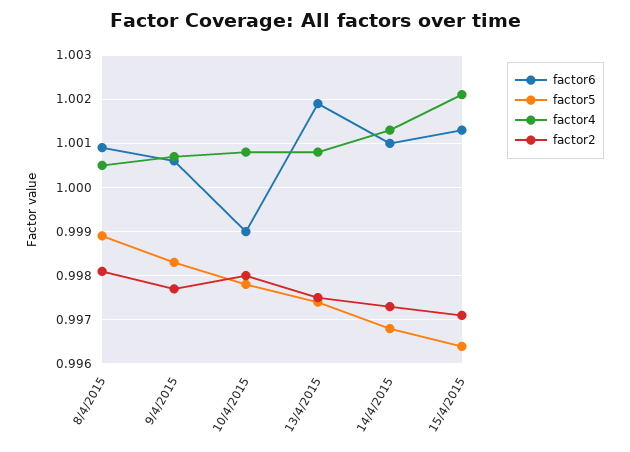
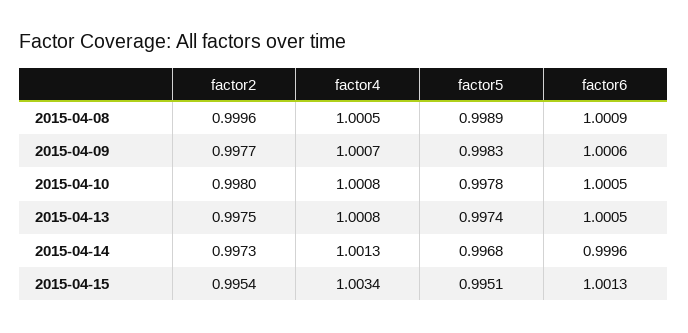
  {
    "factor6": {
      "8/4/2015": 1.0009,
      "9/4/2015": 1.0006,
-     "10/4/2015": 0.999,
+     "10/4/2015": 1.0005,
-     "13/4/2015": 1.002,
+     "13/4/2015": 1.0005,
-     "14/4/2015": 1.001,
+     "14/4/2015": 0.9996,
      "15/4/2015": 1.0013
    },
    "factor5": {
      "8/4/2015": 0.9989,
      "9/4/2015": 0.9983,
      "10/4/2015": 0.9978,
      "13/4/2015": 0.9974,
      "14/4/2015": 0.9968,
-     "15/4/2015": 0.9965
+     "15/4/2015": 0.9951
    },
    "factor4": {
      "8/4/2015": 1.0005,
      "9/4/2015": 1.0007,
      "10/4/2015": 1.0008,
      "13/4/2015": 1.0008,
      "14/4/2015": 1.0013,
-     "15/4/2015": 1.002
+     "15/4/2015": 1.0034
    },
    "factor2": {
-     "8/4/2015": 0.998,
+     "8/4/2015": 0.9996,
      "9/4/2015": 0.9977,
      "10/4/2015": 0.998,
      "13/4/2015": 0.9975,
      "14/4/2015": 0.9973,
-     "15/4/2015": 0.997
+     "15/4/2015": 0.9954
    }
  }

